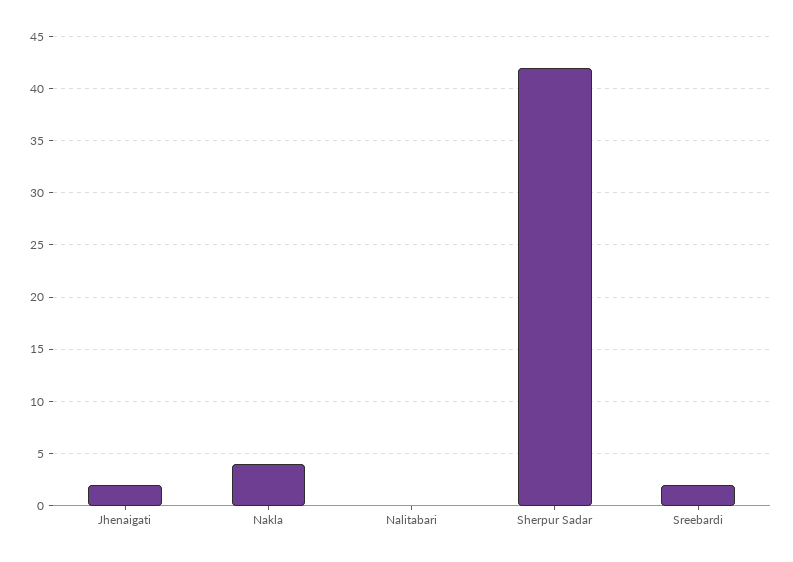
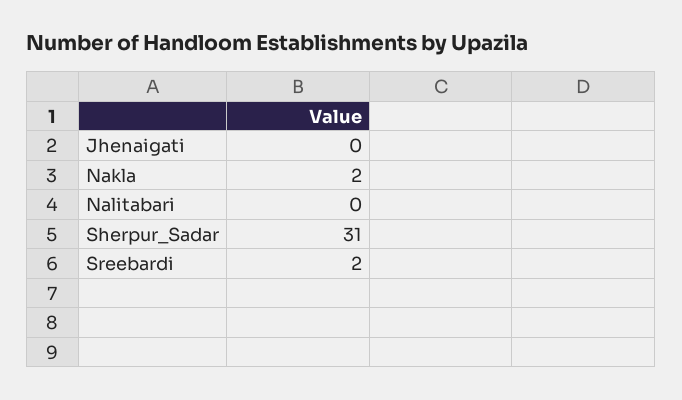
  {
-   "Jhenaigati": 2,
+   "Jhenaigati": 0,
-   "Nakla": 4,
+   "Nakla": 2,
    "Nalitabari": 0,
-   "Sherpur Sadar": 42,
+   "Sherpur Sadar": 31,
    "Sreebardi": 2
  }

